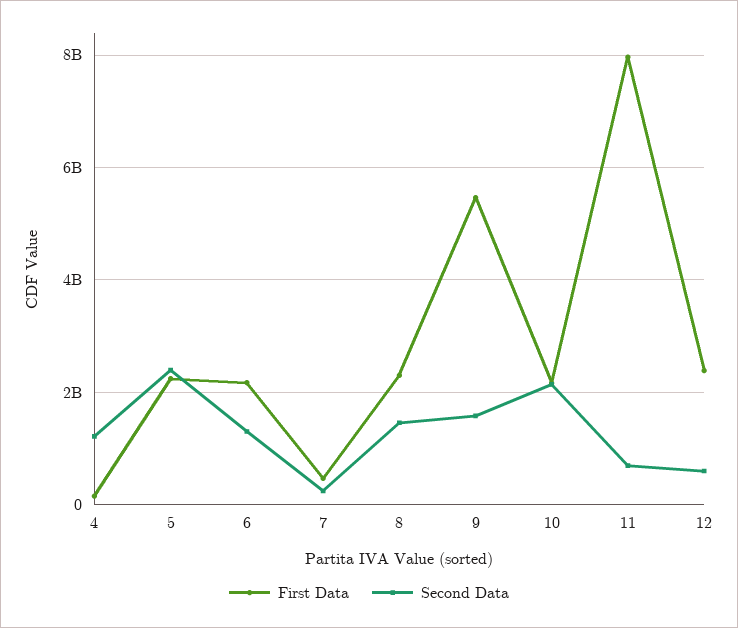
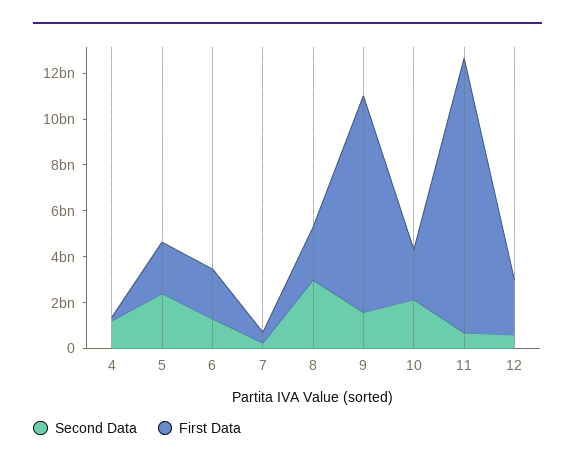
  {
    "First Data": {
      "4": 200000000,
      "5": 2200000000,
      "6": 2200000000,
      "7": 400000000,
      "8": 2400000000,
-     "9": 5400000000,
+     "9": 9500000000,
      "10": 2200000000,
-     "11": 8000000000,
+     "11": 12000000000,
      "12": 2400000000
    },
    "Second Data": {
      "4": 1200000000,
      "5": 2400000000,
      "6": 1400000000,
      "7": 200000000,
-     "8": 1400000000,
+     "8": 3000000000,
      "9": 1600000000,
      "10": 2200000000,
      "11": 600000000,
      "12": 600000000
    }
  }

